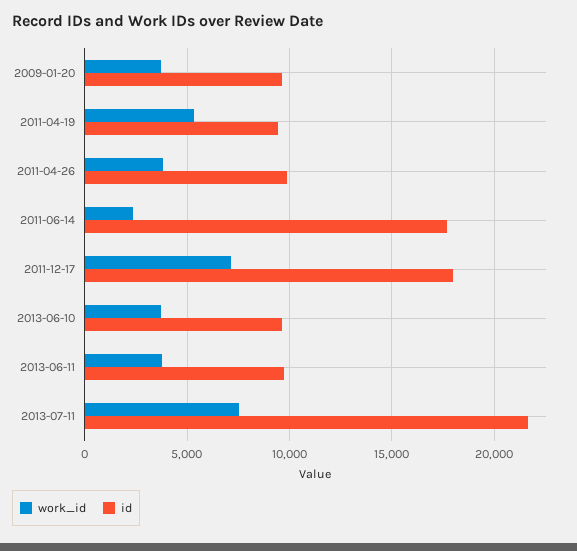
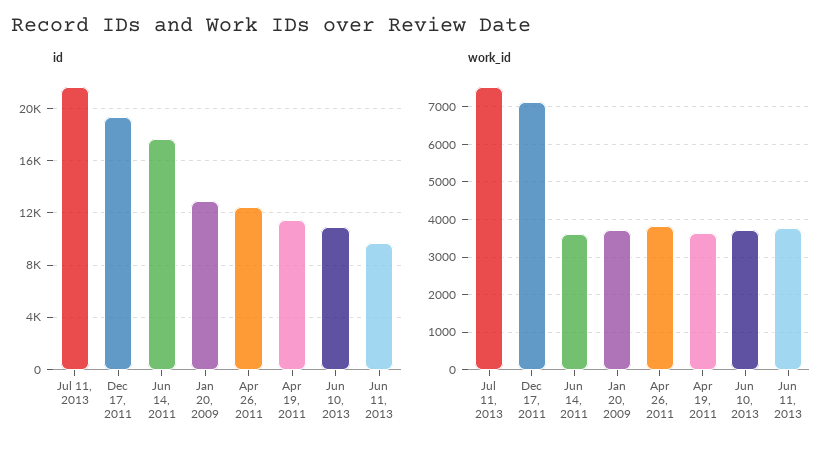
  {
    "work_id": {
      "2009-01-20": 3800,
-     "2011-04-19": 5500,
+     "2011-04-19": 3600,
      "2011-04-26": 3800,
-     "2011-06-14": 2500,
+     "2011-06-14": 3600,
      "2011-12-17": 7200,
      "2013-06-10": 3800,
      "2013-06-11": 3800,
      "2013-07-11": 7600
    },
    "id": {
-     "2009-01-20": 9500,
+     "2009-01-20": 13000,
-     "2011-04-19": 9500,
+     "2011-04-19": 11500,
-     "2011-04-26": 10000,
+     "2011-04-26": 12500,
      "2011-06-14": 17500,
-     "2011-12-17": 18000,
+     "2011-12-17": 19500,
-     "2013-06-10": 9500,
+     "2013-06-10": 11000,
      "2013-06-11": 9500,
      "2013-07-11": 21500
    }
  }

